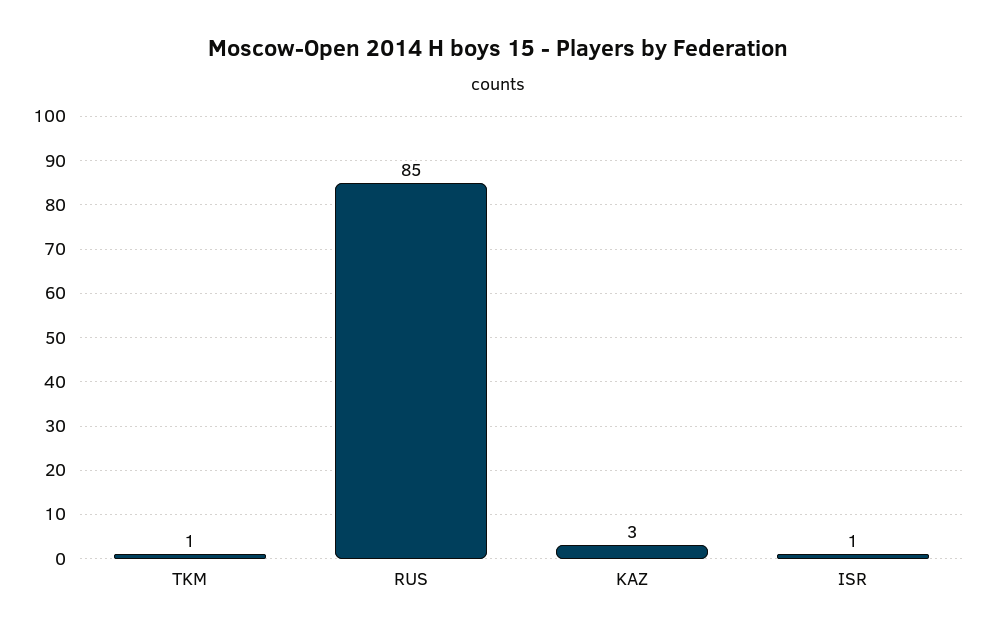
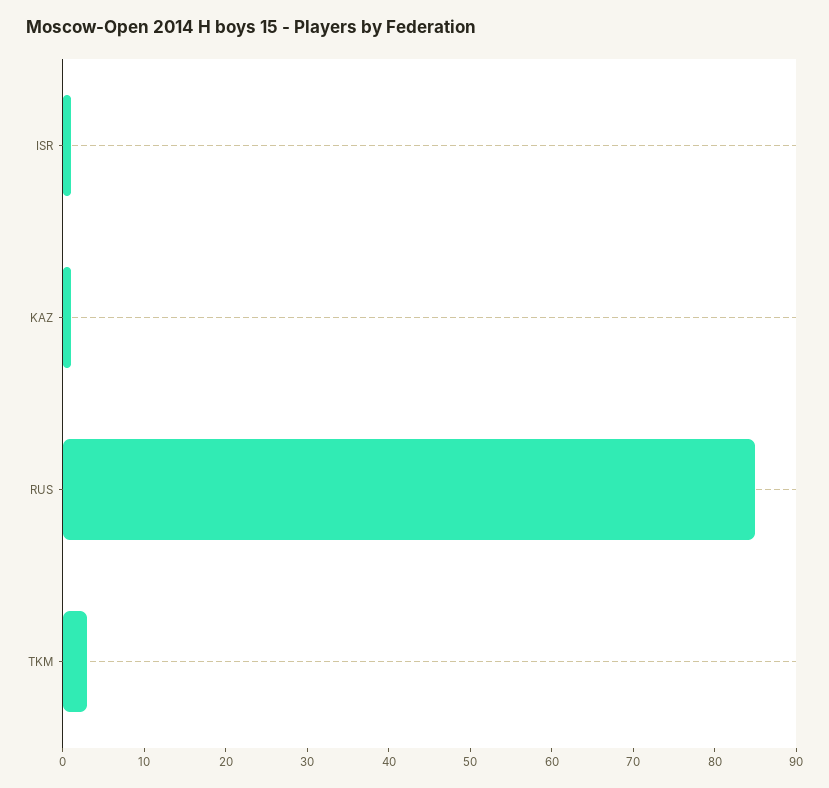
  {
-   "TKM": 1,
+   "TKM": 3,
    "RUS": 85,
-   "KAZ": 3,
+   "KAZ": 1,
    "ISR": 1
  }

